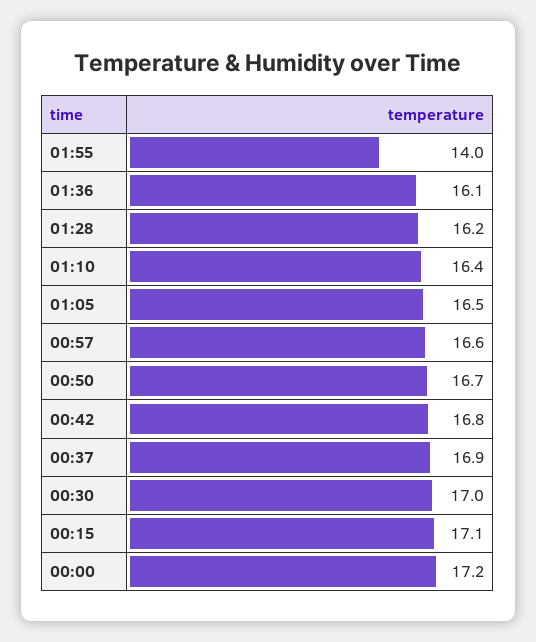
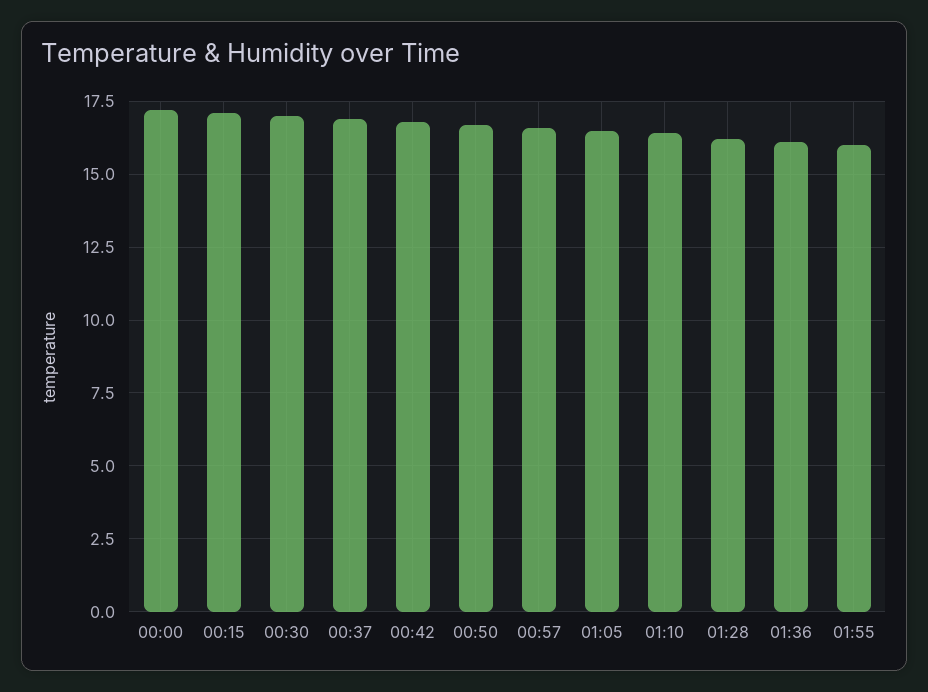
  {
-   "01:55": 14,
+   "01:55": 16,
    "01:36": 16.1,
    "01:28": 16.2,
    "01:10": 16.4,
    "01:05": 16.5,
    "00:57": 16.6,
    "00:50": 16.7,
    "00:42": 16.8,
    "00:37": 16.9,
    "00:30": 17,
    "00:15": 17.1,
    "00:00": 17.2
  }

